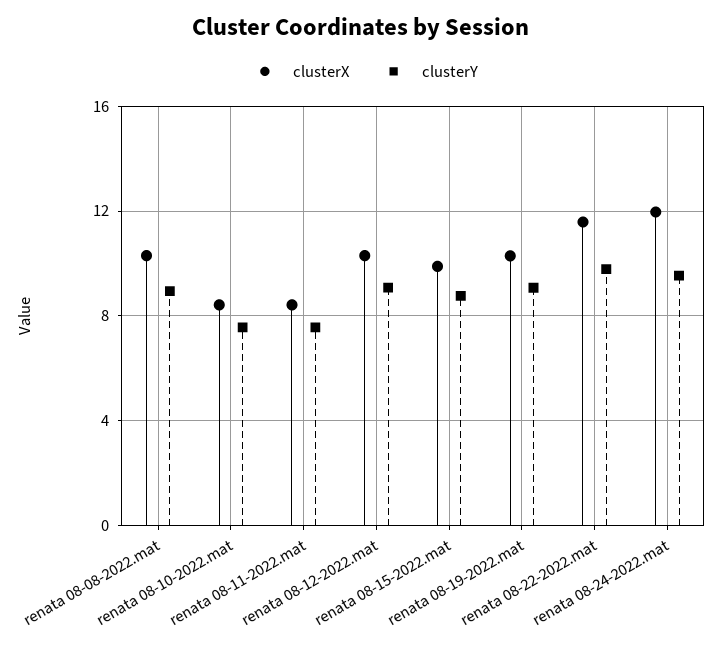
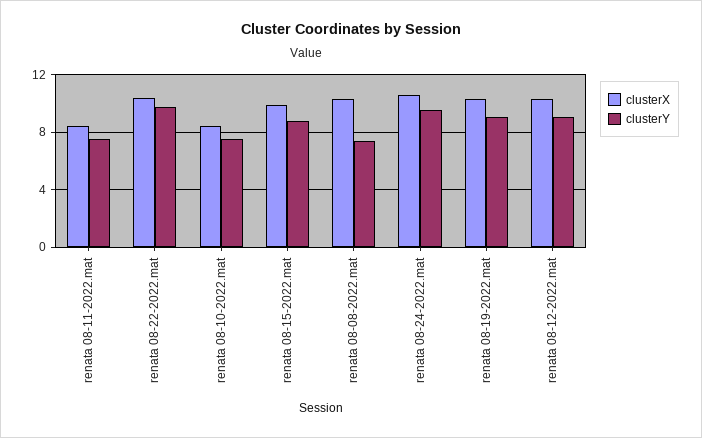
  {
    "clusterX": {
      "renata 08-08-2022.mat": 10.5,
      "renata 08-10-2022.mat": 8.5,
      "renata 08-11-2022.mat": 8.5,
      "renata 08-12-2022.mat": 10.5,
      "renata 08-15-2022.mat": 10,
      "renata 08-19-2022.mat": 10.5,
-     "renata 08-22-2022.mat": 11.5,
+     "renata 08-22-2022.mat": 10.5,
-     "renata 08-24-2022.mat": 12
+     "renata 08-24-2022.mat": 10.5
    },
    "clusterY": {
-     "renata 08-08-2022.mat": 9,
+     "renata 08-08-2022.mat": 7.5,
      "renata 08-10-2022.mat": 7.5,
      "renata 08-11-2022.mat": 7.5,
      "renata 08-12-2022.mat": 9,
      "renata 08-15-2022.mat": 9,
      "renata 08-19-2022.mat": 9,
      "renata 08-22-2022.mat": 10,
      "renata 08-24-2022.mat": 9.5
    }
  }

